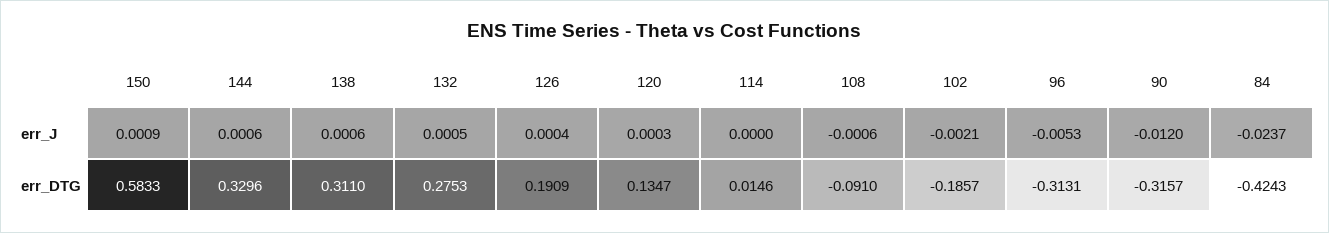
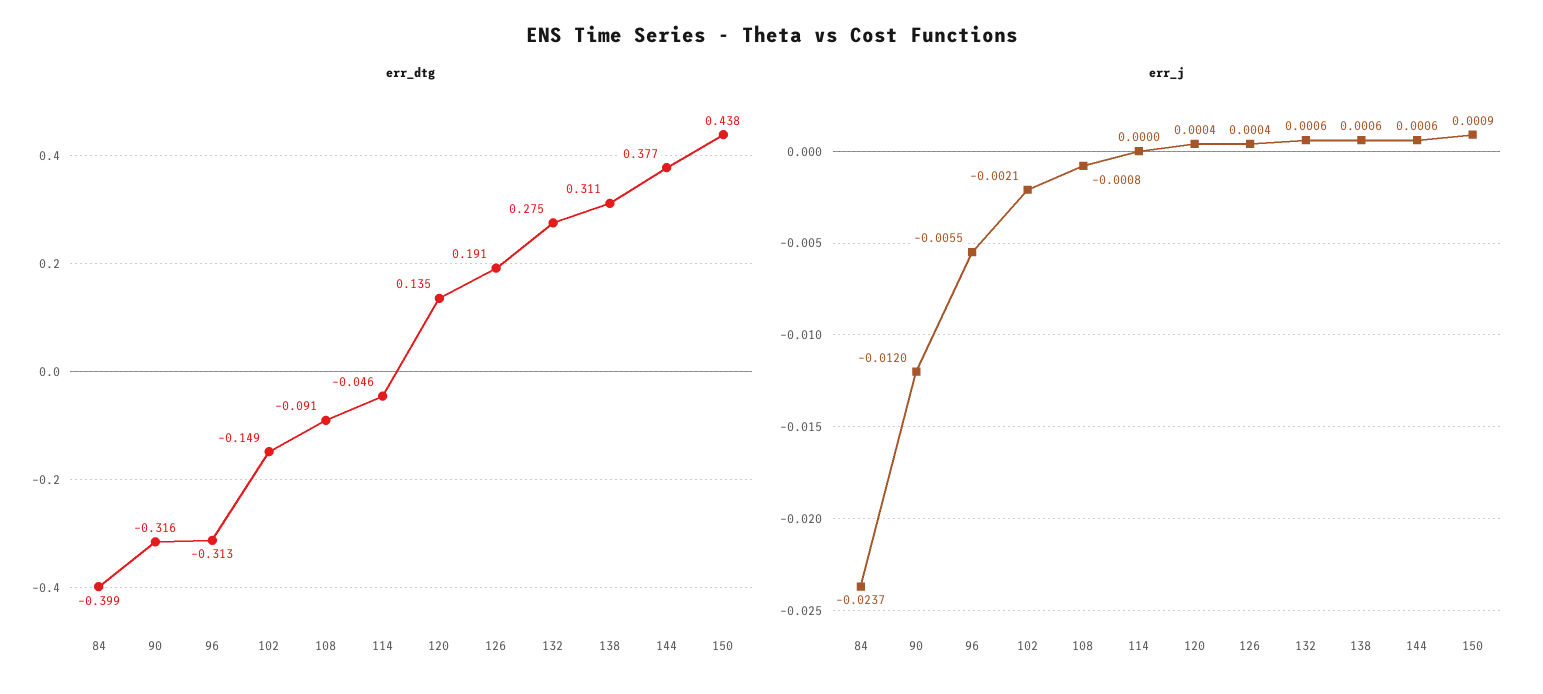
  {
    "err_J": {
      "150": 0.0009,
      "144": 0.0006,
      "138": 0.0006,
-     "132": 0.0005,
+     "132": 0.0006,
      "126": 0.0004,
-     "120": 0.0003,
+     "120": 0.0004,
      "114": 0,
-     "108": -0.0006,
+     "108": -0.0008,
      "102": -0.0021,
-     "96": -0.0053,
+     "96": -0.0055,
      "90": -0.012,
      "84": -0.0237
    },
    "err_DTG": {
-     "150": 0.5833,
+     "150": 0.438,
-     "144": 0.3296,
+     "144": 0.377,
      "138": 0.311,
      "132": 0.2753,
      "126": 0.1909,
      "120": 0.1347,
-     "114": 0.0146,
+     "114": -0.046,
      "108": -0.091,
-     "102": -0.1857,
+     "102": -0.149,
      "96": -0.3131,
      "90": -0.3157,
-     "84": -0.4243
+     "84": -0.399
    }
  }

